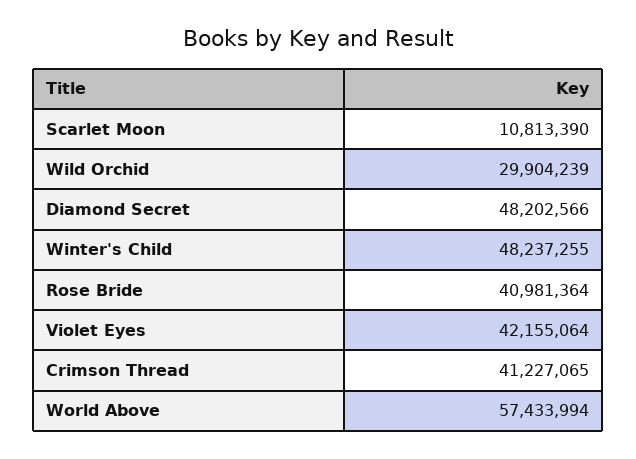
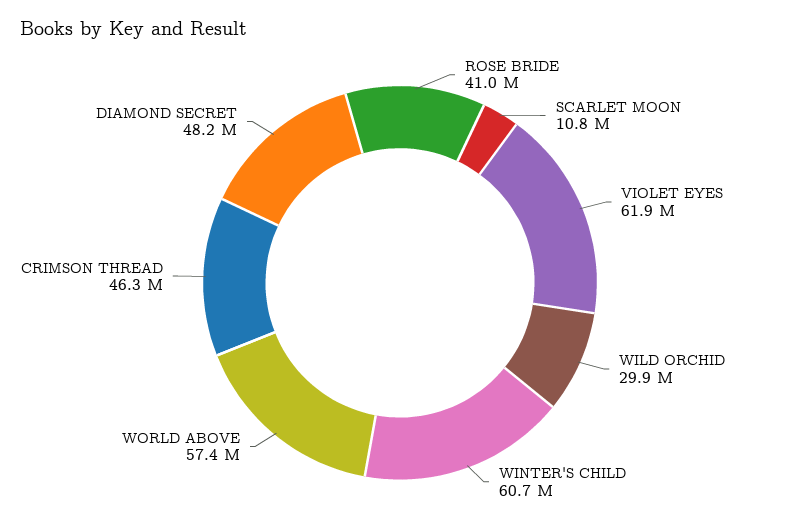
  {
    "Scarlet Moon": 10813390,
    "Wild Orchid": 29904239,
    "Diamond Secret": 48202566,
-   "Winter's Child": 48237255,
+   "Winter's Child": 60700000,
    "Rose Bride": 40981364,
-   "Violet Eyes": 42155064,
+   "Violet Eyes": 61900000,
-   "Crimson Thread": 41227065,
+   "Crimson Thread": 46300000,
    "World Above": 57433994
  }

